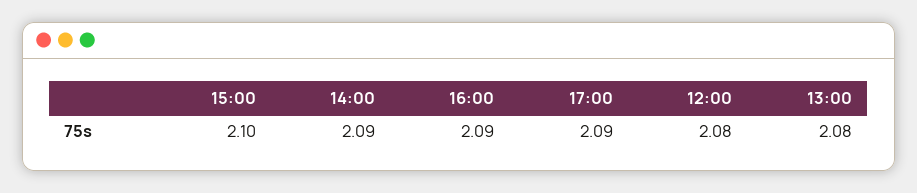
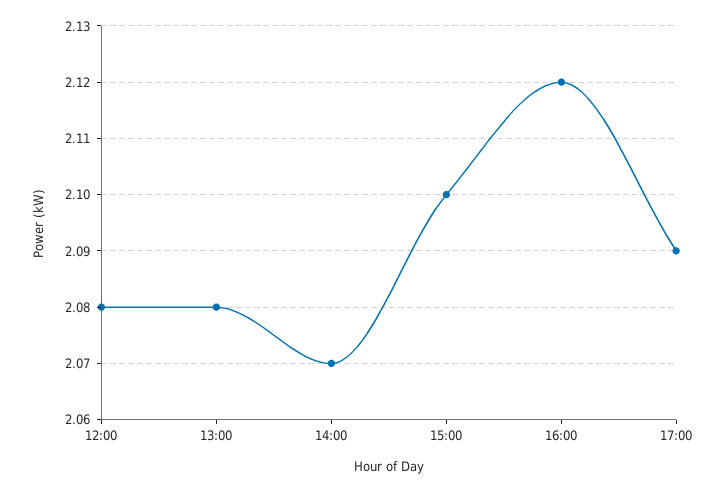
  {
    "15:00": 2.1,
-   "14:00": 2.09,
+   "14:00": 2.07,
-   "16:00": 2.09,
+   "16:00": 2.12,
    "17:00": 2.09,
    "12:00": 2.08,
    "13:00": 2.08
  }

